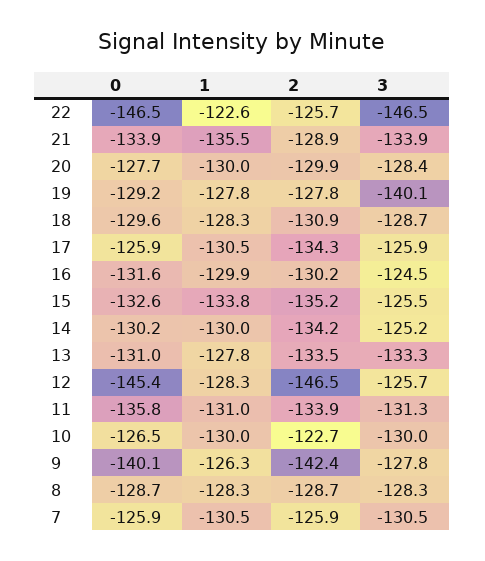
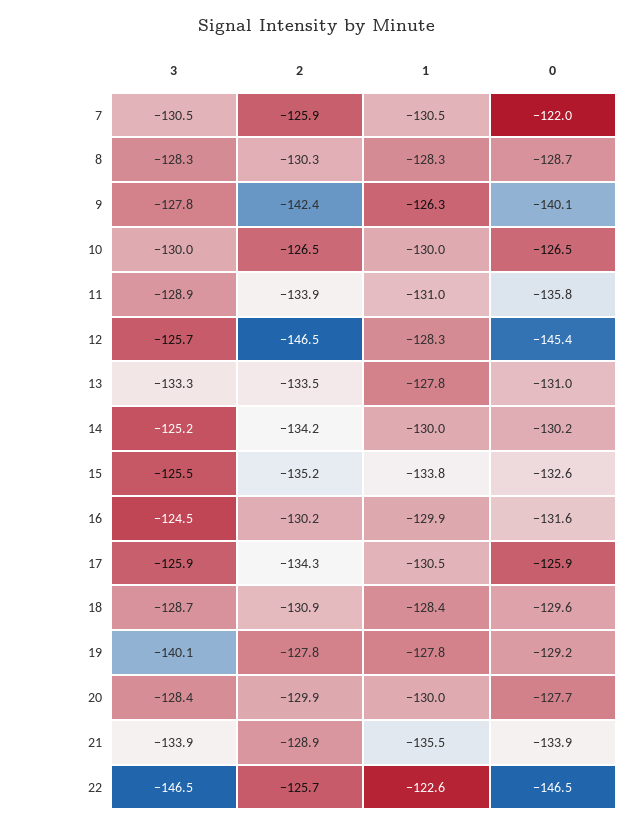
  {
    "0": {
      "22": -146.5,
      "21": -133.9,
      "20": -127.7,
      "19": -129.2,
      "18": -129.6,
      "17": -125.9,
      "16": -131.6,
      "15": -132.6,
      "14": -130.2,
      "13": -131,
      "12": -145.4,
      "11": -135.8,
      "10": -126.5,
      "9": -140.1,
      "8": -128.7,
-     "7": -125.9
+     "7": -122
    },
    "1": {
      "22": -122.6,
      "21": -135.5,
      "20": -130,
      "19": -127.8,
-     "18": -128.3,
+     "18": -128.4,
      "17": -130.5,
      "16": -129.9,
      "15": -133.8,
      "14": -130,
      "13": -127.8,
      "12": -128.3,
      "11": -131,
      "10": -130,
      "9": -126.3,
      "8": -128.3,
      "7": -130.5
    },
    "2": {
      "22": -125.7,
      "21": -128.9,
      "20": -129.9,
      "19": -127.8,
      "18": -130.9,
      "17": -134.3,
      "16": -130.2,
      "15": -135.2,
      "14": -134.2,
      "13": -133.5,
      "12": -146.5,
      "11": -133.9,
-     "10": -122.7,
+     "10": -126.5,
      "9": -142.4,
-     "8": -128.7,
+     "8": -130.3,
      "7": -125.9
    },
    "3": {
      "22": -146.5,
      "21": -133.9,
      "20": -128.4,
      "19": -140.1,
      "18": -128.7,
      "17": -125.9,
      "16": -124.5,
      "15": -125.5,
      "14": -125.2,
      "13": -133.3,
      "12": -125.7,
-     "11": -131.3,
+     "11": -128.9,
      "10": -130,
      "9": -127.8,
      "8": -128.3,
      "7": -130.5
    }
  }

